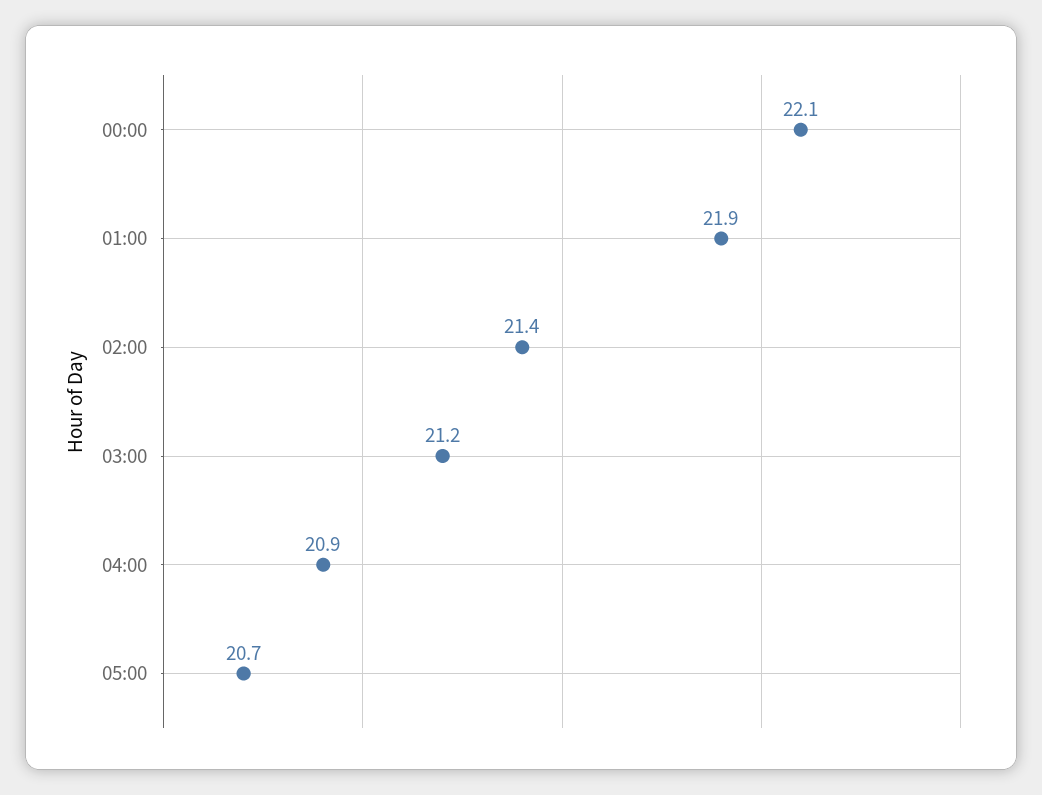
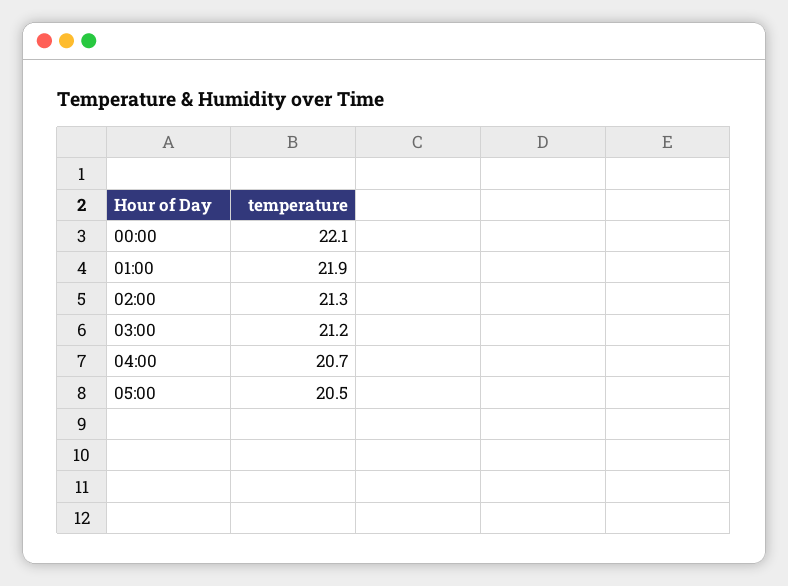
  {
    "00:00": 22.1,
    "01:00": 21.9,
-   "02:00": 21.4,
+   "02:00": 21.3,
    "03:00": 21.2,
-   "04:00": 20.9,
+   "04:00": 20.7,
-   "05:00": 20.7
+   "05:00": 20.5
  }

